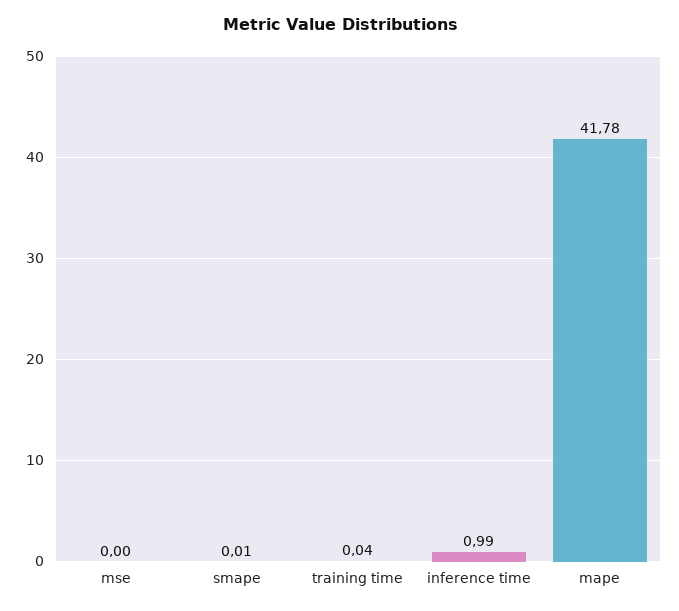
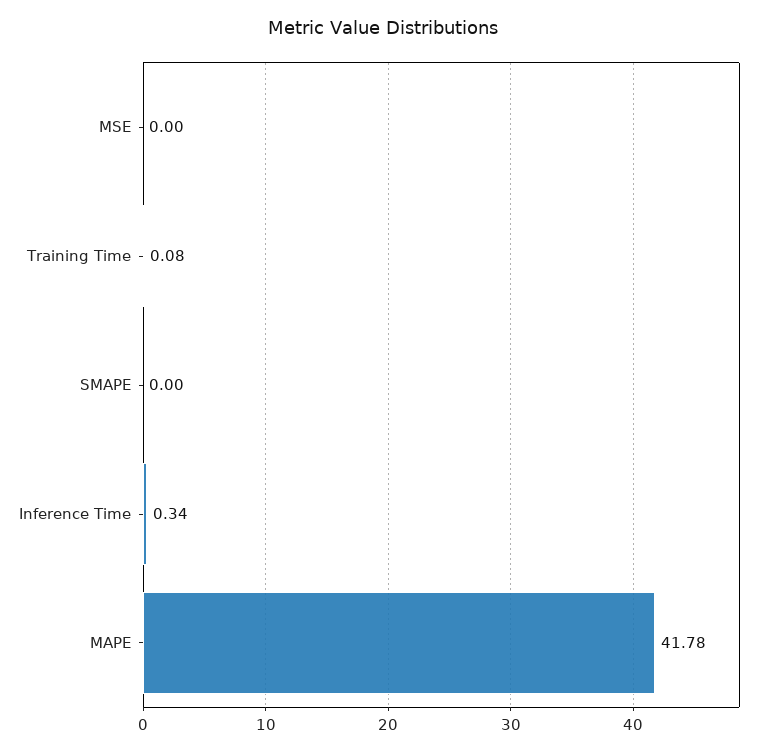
  {
    "mse": 0,
-   "smape": 0.01,
+   "smape": 0,
-   "training time": 0.04,
+   "training time": 0.08,
-   "inference time": 0.99,
+   "inference time": 0.34,
    "mape": 41.78
  }

